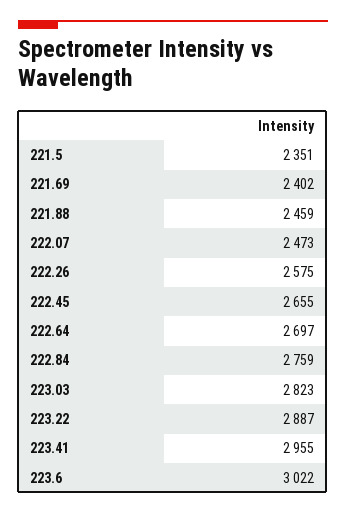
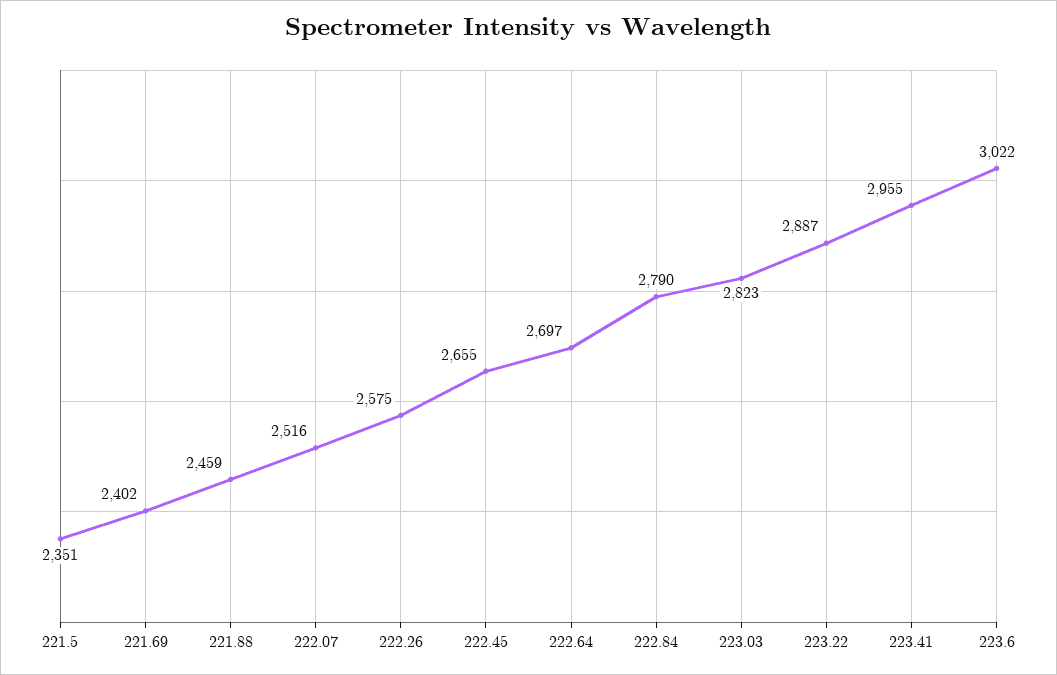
  {
    "221.5": 2351,
    "221.69": 2402,
    "221.88": 2459,
-   "222.07": 2473,
+   "222.07": 2516,
    "222.26": 2575,
    "222.45": 2655,
    "222.64": 2697,
-   "222.84": 2759,
+   "222.84": 2790,
    "223.03": 2823,
    "223.22": 2887,
    "223.41": 2955,
    "223.6": 3022
  }

